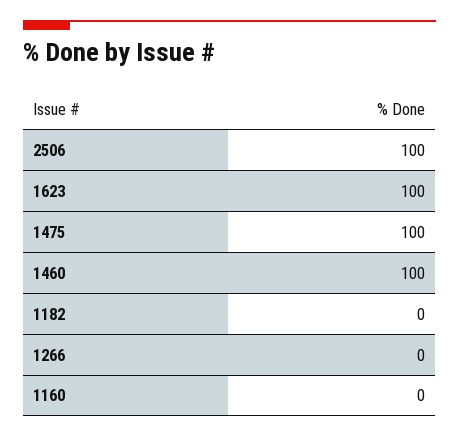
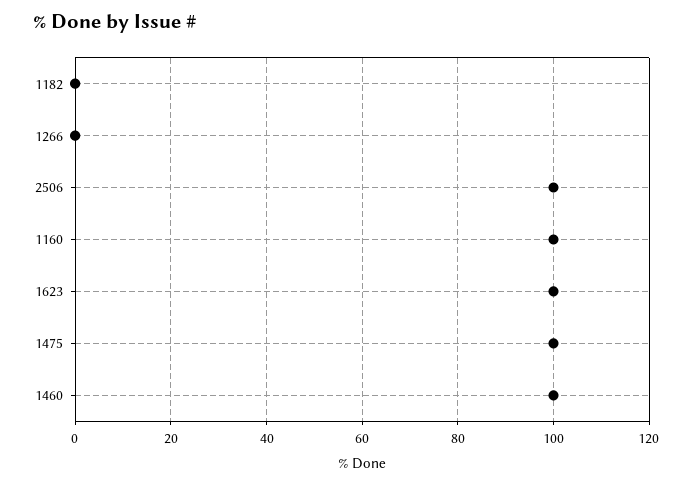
  {
    "2506": 100,
    "1623": 100,
    "1475": 100,
    "1460": 100,
    "1182": 0,
    "1266": 0,
-   "1160": 0
+   "1160": 100
  }

